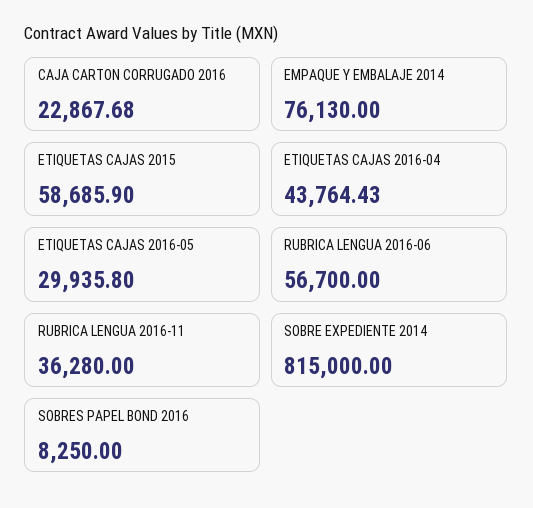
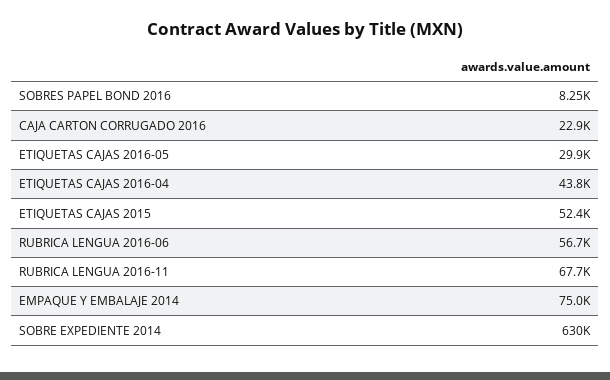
  {
    "CAJA CARTON CORRUGADO 2016": 22867.68,
-   "EMPAQUE Y EMBALAJE 2014": 76130,
+   "EMPAQUE Y EMBALAJE 2014": 75000,
-   "ETIQUETAS CAJAS 2015": 58685.9,
+   "ETIQUETAS CAJAS 2015": 52400,
    "ETIQUETAS CAJAS 2016-04": 43764.43,
    "ETIQUETAS CAJAS 2016-05": 29935.8,
    "RUBRICA LENGUA 2016-06": 56700,
-   "RUBRICA LENGUA 2016-11": 36280,
+   "RUBRICA LENGUA 2016-11": 67700,
-   "SOBRE EXPEDIENTE 2014": 815000,
+   "SOBRE EXPEDIENTE 2014": 630000,
    "SOBRES PAPEL BOND 2016": 8250
  }

